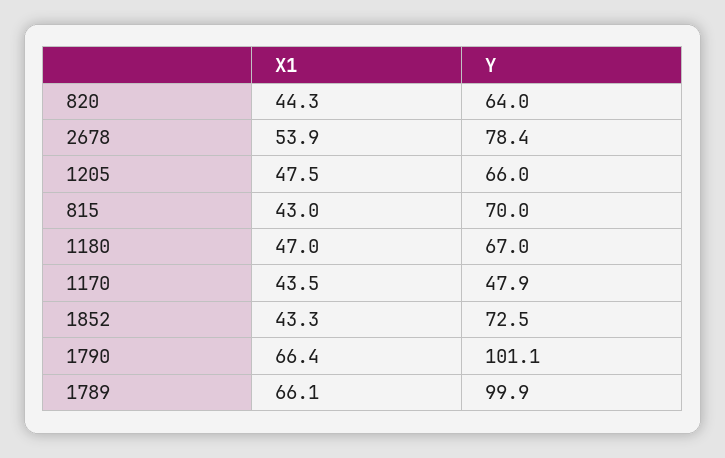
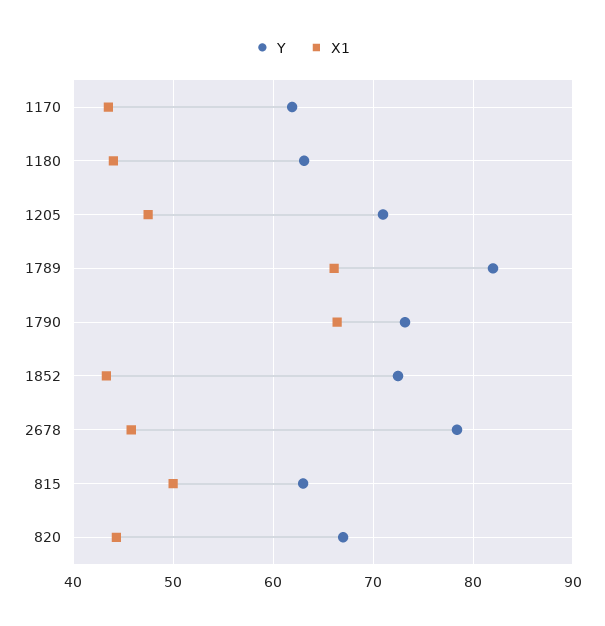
  {
    "X1": {
      "820": 44.3,
-     "2678": 53.9,
+     "2678": 46,
      "1205": 47.5,
-     "815": 43,
+     "815": 50,
-     "1180": 47,
+     "1180": 44,
      "1170": 43.5,
      "1852": 43.3,
      "1790": 66.4,
      "1789": 66.1
    },
    "Y": {
-     "820": 64,
+     "820": 67,
      "2678": 78.4,
-     "1205": 66,
+     "1205": 71,
-     "815": 70,
+     "815": 63,
-     "1180": 67,
+     "1180": 63,
-     "1170": 47.9,
+     "1170": 62,
      "1852": 72.5,
-     "1790": 101.1,
+     "1790": 73,
-     "1789": 99.9
+     "1789": 82
    }
  }

